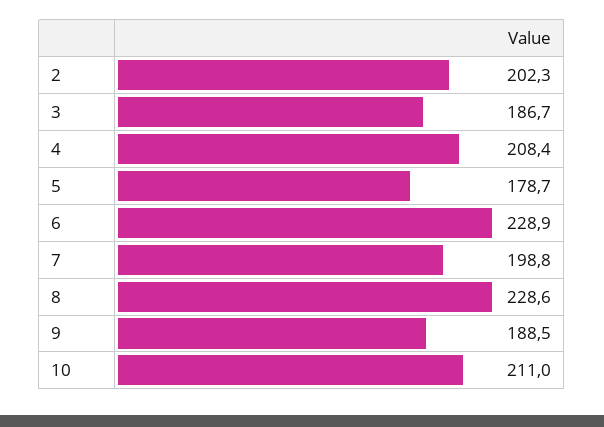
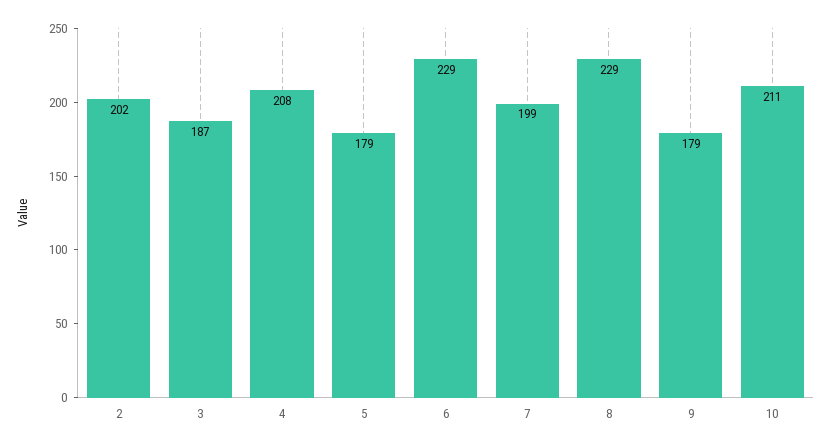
  {
    "2": 202.3,
    "3": 186.7,
    "4": 208.4,
    "5": 178.7,
    "6": 228.9,
    "7": 198.8,
    "8": 228.6,
-   "9": 188.5,
+   "9": 179,
    "10": 211
  }

